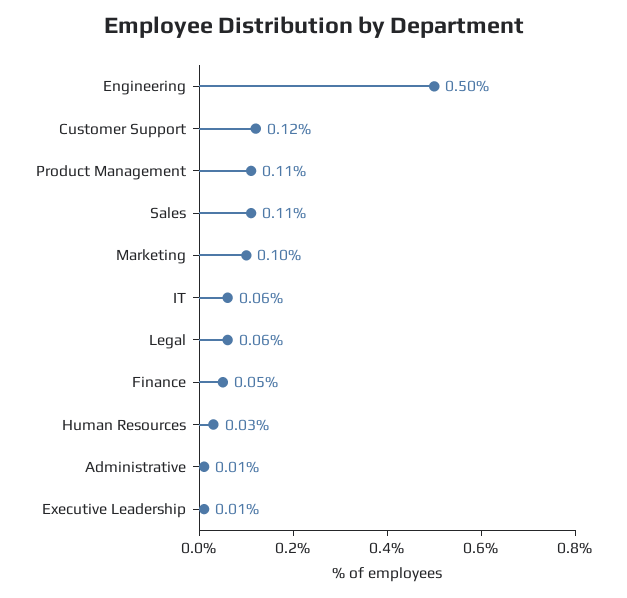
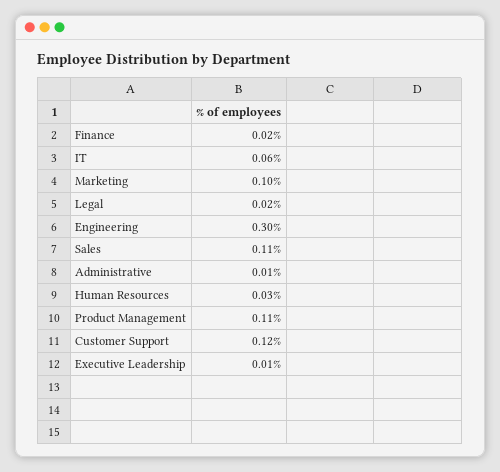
  {
-   "Engineering": 0.5,
+   "Engineering": 0.3,
    "Customer Support": 0.12,
    "Product Management": 0.11,
    "Sales": 0.11,
    "Marketing": 0.1,
    "IT": 0.06,
-   "Legal": 0.06,
+   "Legal": 0.02,
-   "Finance": 0.05,
+   "Finance": 0.02,
    "Human Resources": 0.03,
    "Administrative": 0.01,
    "Executive Leadership": 0.01
  }

